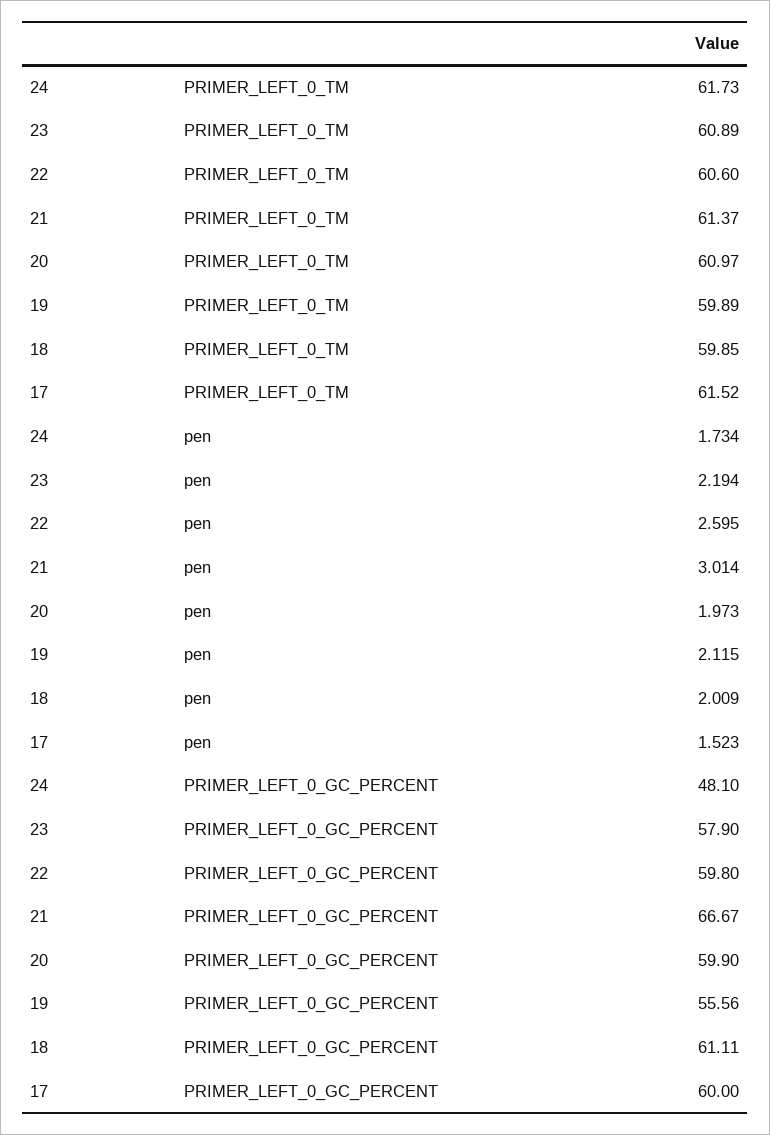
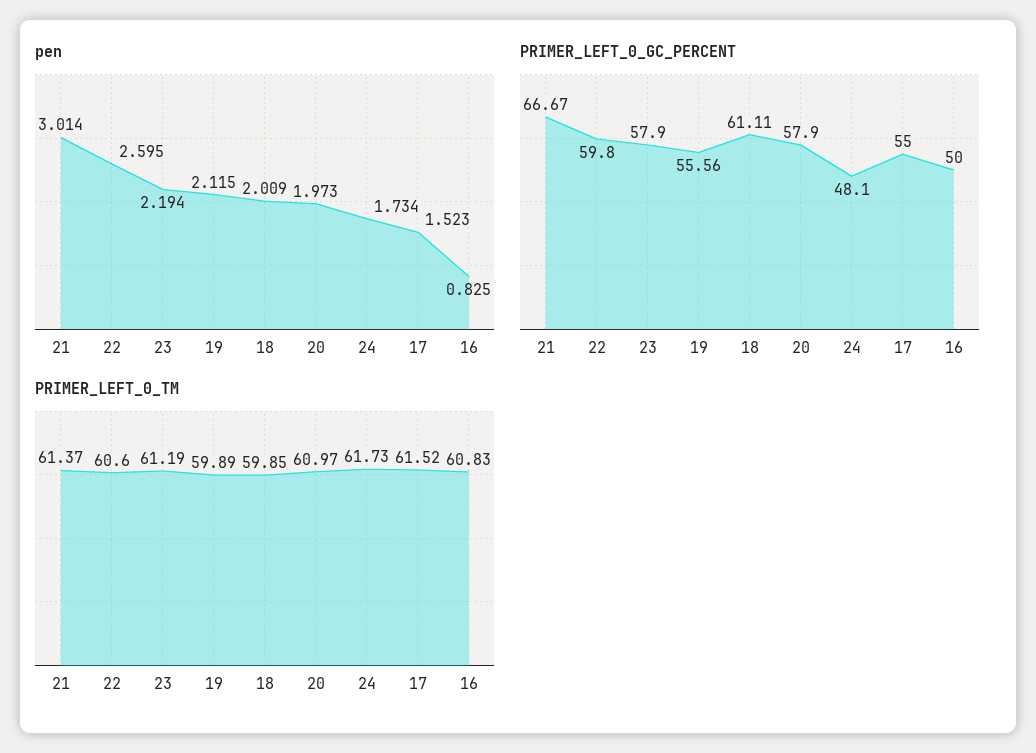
  {
    "PRIMER_LEFT_0_TM": {
      "24": 61.73,
-     "23": 60.89,
+     "23": 61.19,
      "22": 60.6,
      "21": 61.37,
      "20": 60.97,
      "19": 59.89,
      "18": 59.85,
-     "17": 61.52
+     "17": 61.52,
+     "16": 60.83
    },
    "pen": {
      "24": 1.734,
      "23": 2.194,
      "22": 2.595,
      "21": 3.014,
      "20": 1.973,
      "19": 2.115,
      "18": 2.009,
-     "17": 1.523
+     "17": 1.523,
+     "16": 0.825
    },
    "PRIMER_LEFT_0_GC_PERCENT": {
      "24": 48.1,
      "23": 57.9,
      "22": 59.8,
      "21": 66.67,
-     "20": 59.9,
+     "20": 57.9,
      "19": 55.56,
      "18": 61.11,
-     "17": 60
+     "17": 55,
+     "16": 50
    }
  }

